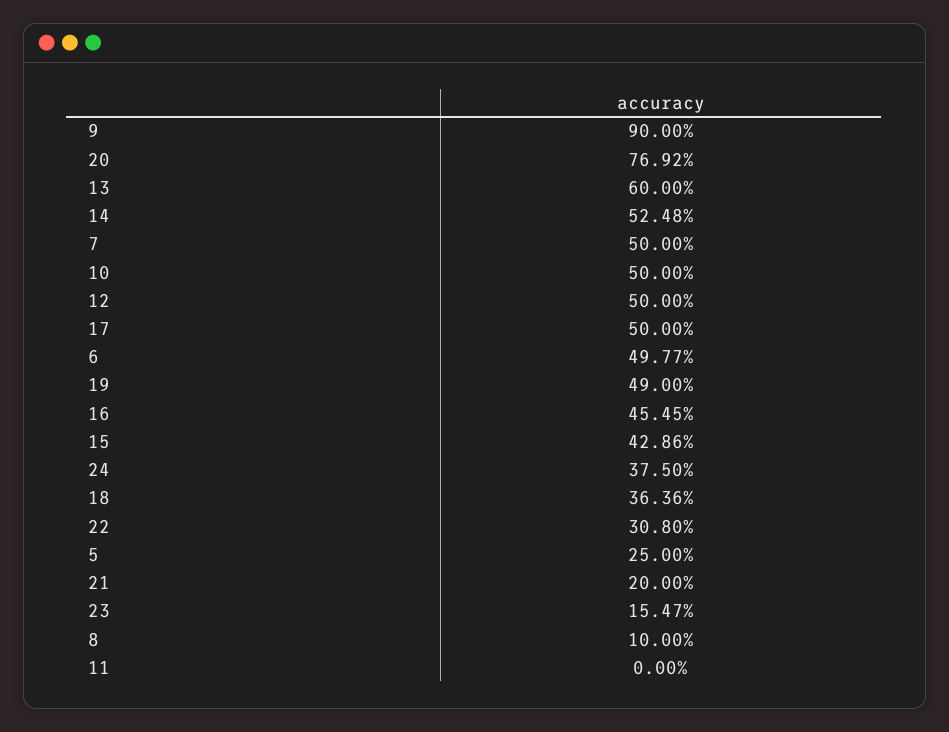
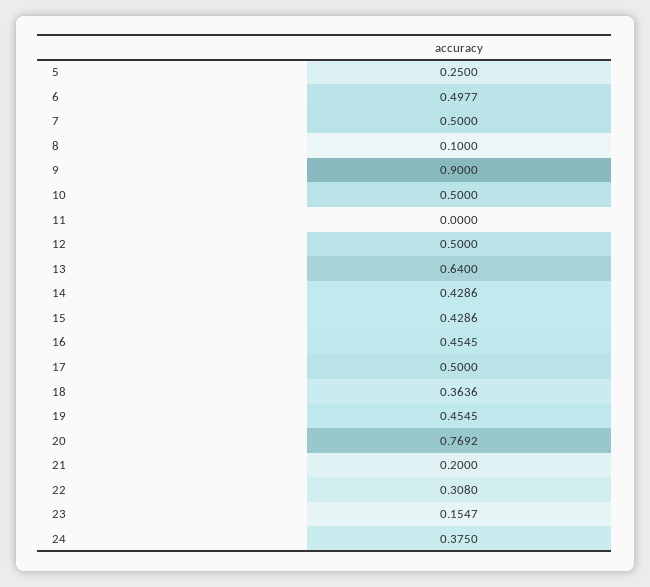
  {
    "9": 0.9,
    "20": 0.7692,
-   "13": 0.6,
+   "13": 0.64,
-   "14": 0.5248,
+   "14": 0.4286,
    "7": 0.5,
    "10": 0.5,
    "12": 0.5,
    "17": 0.5,
    "6": 0.4977,
-   "19": 0.49,
+   "19": 0.4545,
    "16": 0.4545,
    "15": 0.4286,
    "24": 0.375,
    "18": 0.3636,
    "22": 0.308,
    "5": 0.25,
    "21": 0.2,
    "23": 0.1547,
    "8": 0.1,
    "11": 0
  }

